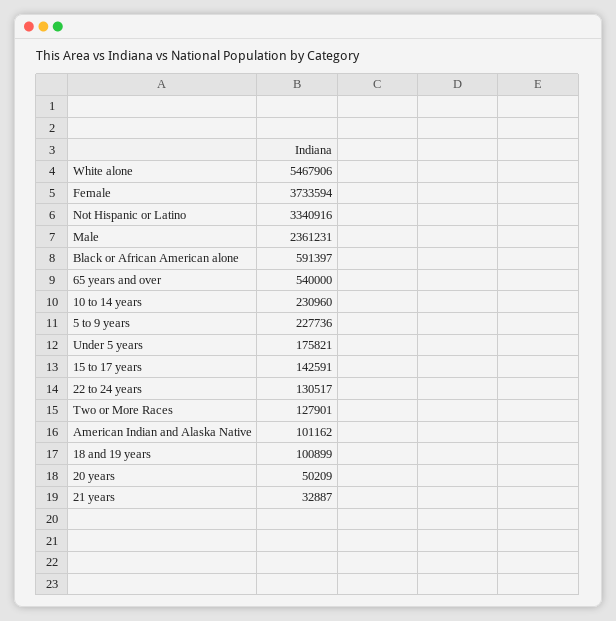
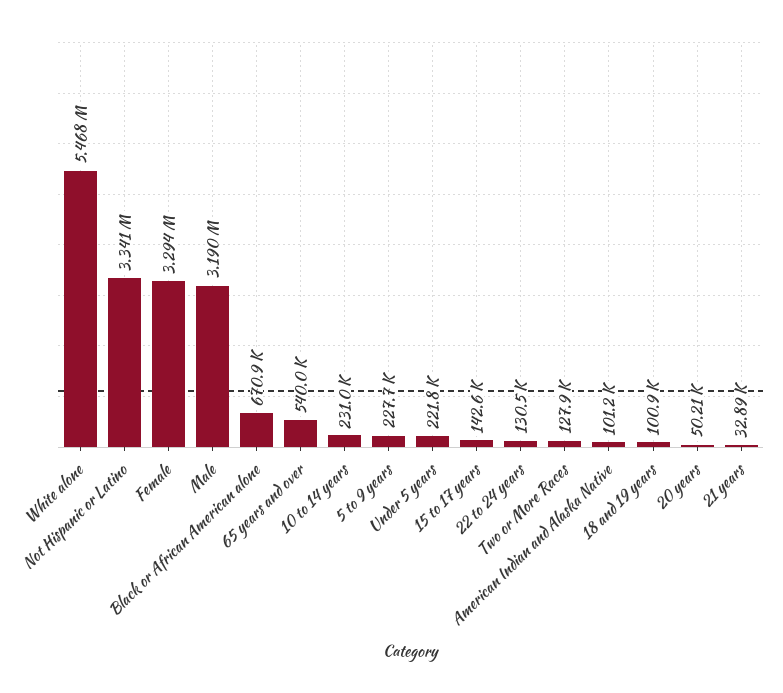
  {
    "White alone": 5467906,
-   "Female": 3733594,
+   "Female": 3294000,
    "Not Hispanic or Latino": 3340916,
-   "Male": 2361231,
+   "Male": 3190000,
-   "Black or African American alone": 591397,
+   "Black or African American alone": 670900,
    "65 years and over": 540000,
    "10 to 14 years": 230960,
    "5 to 9 years": 227736,
-   "Under 5 years": 175821,
+   "Under 5 years": 221800,
    "15 to 17 years": 142591,
    "22 to 24 years": 130517,
    "Two or More Races": 127901,
    "American Indian and Alaska Native": 101162,
    "18 and 19 years": 100899,
    "20 years": 50209,
    "21 years": 32887
  }

